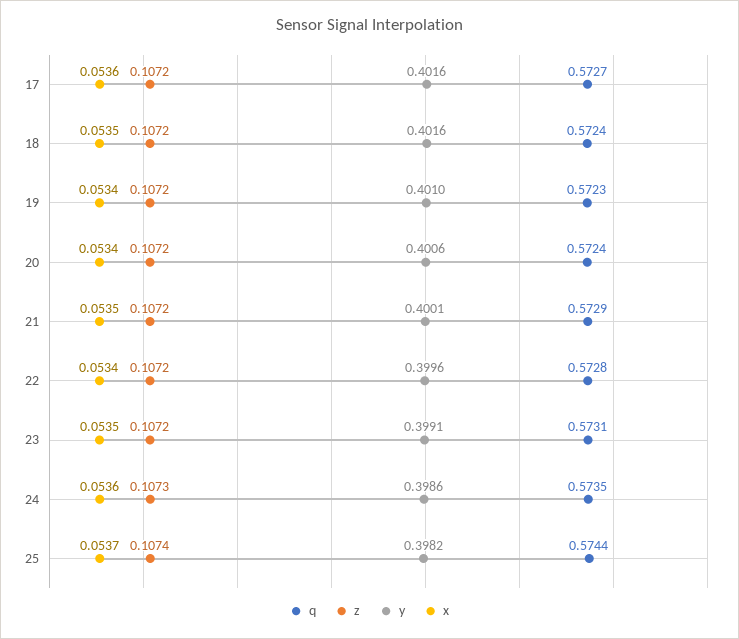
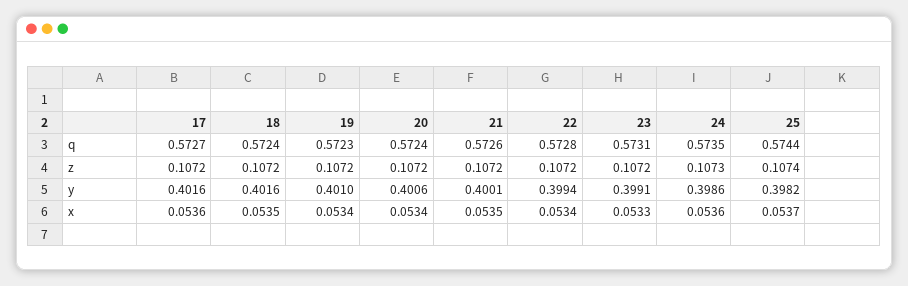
  {
    "q": {
      "17": 0.5727,
      "18": 0.5724,
      "19": 0.5723,
      "20": 0.5724,
-     "21": 0.5729,
+     "21": 0.5726,
      "22": 0.5728,
      "23": 0.5731,
      "24": 0.5735,
      "25": 0.5744
    },
    "z": {
      "17": 0.1072,
      "18": 0.1072,
      "19": 0.1072,
      "20": 0.1072,
      "21": 0.1072,
      "22": 0.1072,
      "23": 0.1072,
      "24": 0.1073,
      "25": 0.1074
    },
    "y": {
      "17": 0.4016,
      "18": 0.4016,
      "19": 0.401,
      "20": 0.4006,
      "21": 0.4001,
-     "22": 0.3996,
+     "22": 0.3994,
      "23": 0.3991,
      "24": 0.3986,
      "25": 0.3982
    },
    "x": {
      "17": 0.0536,
      "18": 0.0535,
      "19": 0.0534,
      "20": 0.0534,
      "21": 0.0535,
      "22": 0.0534,
-     "23": 0.0535,
+     "23": 0.0533,
      "24": 0.0536,
      "25": 0.0537
    }
  }

